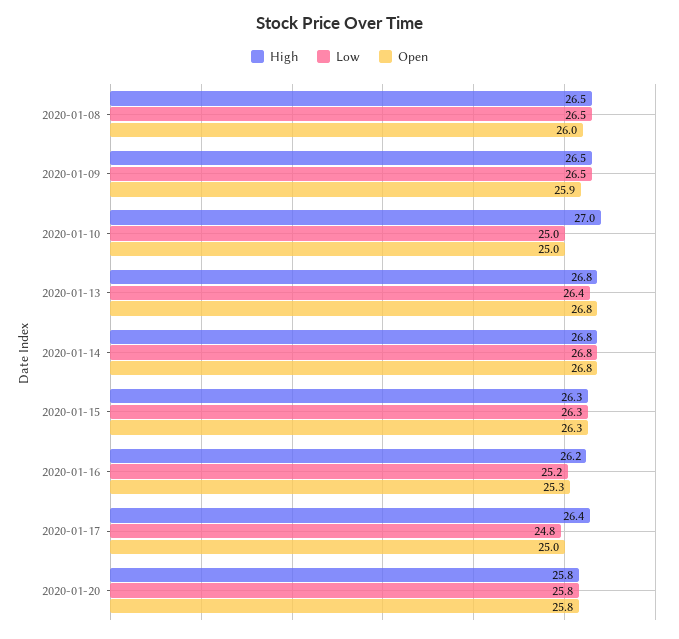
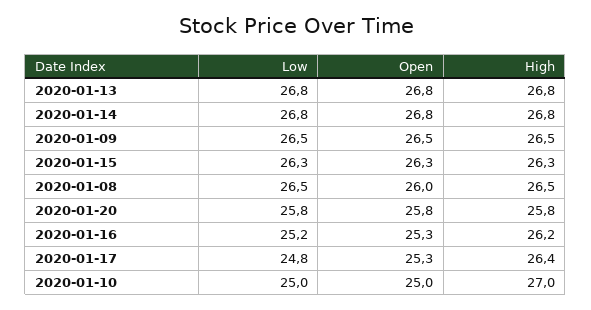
  {
    "High": {
      "2020-01-08": 26.5,
      "2020-01-09": 26.5,
      "2020-01-10": 27,
      "2020-01-13": 26.8,
      "2020-01-14": 26.8,
      "2020-01-15": 26.3,
      "2020-01-16": 26.2,
      "2020-01-17": 26.4,
      "2020-01-20": 25.8
    },
    "Low": {
      "2020-01-08": 26.5,
      "2020-01-09": 26.5,
      "2020-01-10": 25,
-     "2020-01-13": 26.4,
+     "2020-01-13": 26.8,
      "2020-01-14": 26.8,
      "2020-01-15": 26.3,
      "2020-01-16": 25.2,
      "2020-01-17": 24.8,
      "2020-01-20": 25.8
    },
    "Open": {
      "2020-01-08": 26,
-     "2020-01-09": 25.9,
+     "2020-01-09": 26.5,
      "2020-01-10": 25,
      "2020-01-13": 26.8,
      "2020-01-14": 26.8,
      "2020-01-15": 26.3,
      "2020-01-16": 25.3,
-     "2020-01-17": 25,
+     "2020-01-17": 25.3,
      "2020-01-20": 25.8
    }
  }

